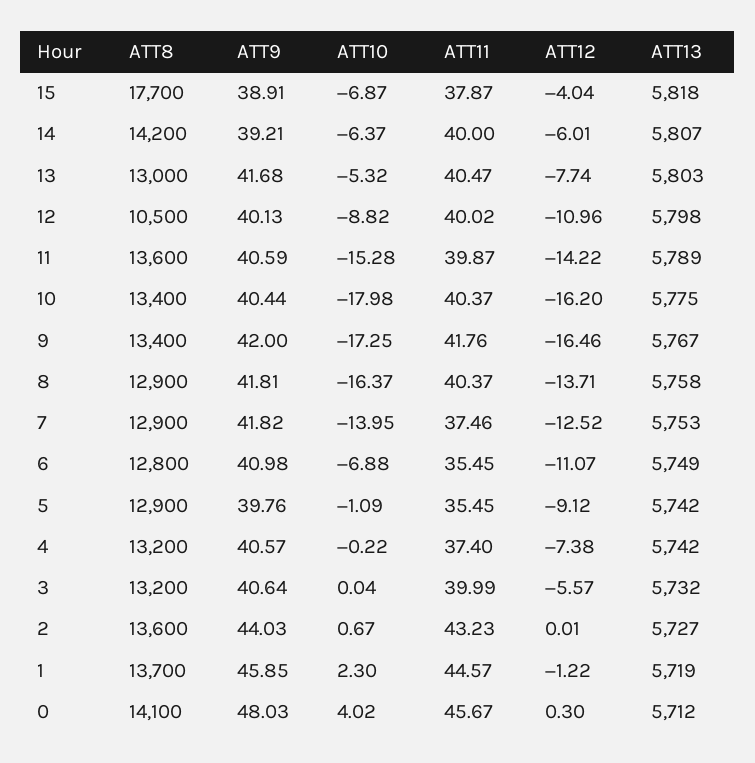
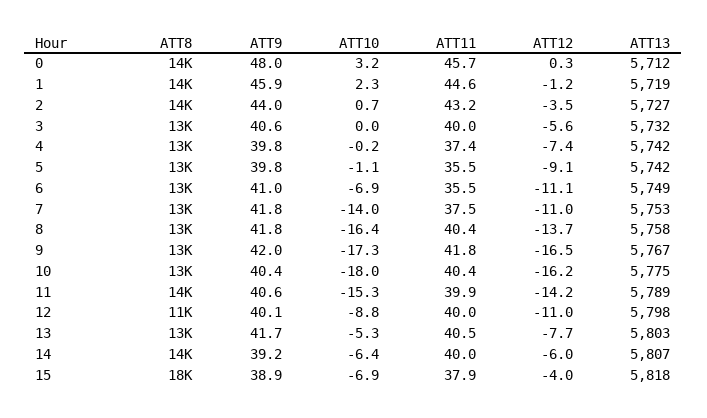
  {
    "ATT8": {
      "15": 17700,
      "14": 14200,
      "13": 13000,
      "12": 10500,
      "11": 13600,
      "10": 13400,
      "9": 13400,
      "8": 12900,
      "7": 12900,
      "6": 12800,
      "5": 12900,
      "4": 13200,
      "3": 13200,
      "2": 13600,
      "1": 13700,
      "0": 14100
    },
    "ATT9": {
      "15": 38.91,
      "14": 39.21,
      "13": 41.68,
      "12": 40.13,
      "11": 40.59,
      "10": 40.44,
      "9": 42,
      "8": 41.81,
      "7": 41.82,
      "6": 40.98,
      "5": 39.76,
-     "4": 40.57,
+     "4": 39.8,
      "3": 40.64,
      "2": 44.03,
      "1": 45.85,
      "0": 48.03
    },
    "ATT10": {
      "15": -6.87,
      "14": -6.37,
      "13": -5.32,
      "12": -8.82,
      "11": -15.28,
      "10": -17.98,
      "9": -17.25,
      "8": -16.37,
      "7": -13.95,
      "6": -6.88,
      "5": -1.09,
      "4": -0.22,
      "3": 0.04,
      "2": 0.67,
      "1": 2.3,
-     "0": 4.02
+     "0": 3.2
    },
    "ATT11": {
      "15": 37.87,
      "14": 40,
      "13": 40.47,
      "12": 40.02,
      "11": 39.87,
      "10": 40.37,
      "9": 41.76,
      "8": 40.37,
      "7": 37.46,
      "6": 35.45,
      "5": 35.45,
      "4": 37.4,
      "3": 39.99,
      "2": 43.23,
      "1": 44.57,
      "0": 45.67
    },
    "ATT12": {
      "15": -4.04,
      "14": -6.01,
      "13": -7.74,
      "12": -10.96,
      "11": -14.22,
      "10": -16.2,
      "9": -16.46,
      "8": -13.71,
-     "7": -12.52,
+     "7": -11,
      "6": -11.07,
      "5": -9.12,
      "4": -7.38,
      "3": -5.57,
-     "2": 0.01,
+     "2": -3.5,
      "1": -1.22,
      "0": 0.3
    },
    "ATT13": {
      "15": 5818,
      "14": 5807,
      "13": 5803,
      "12": 5798,
      "11": 5789,
      "10": 5775,
      "9": 5767,
      "8": 5758,
      "7": 5753,
      "6": 5749,
      "5": 5742,
      "4": 5742,
      "3": 5732,
      "2": 5727,
      "1": 5719,
      "0": 5712
    }
  }

